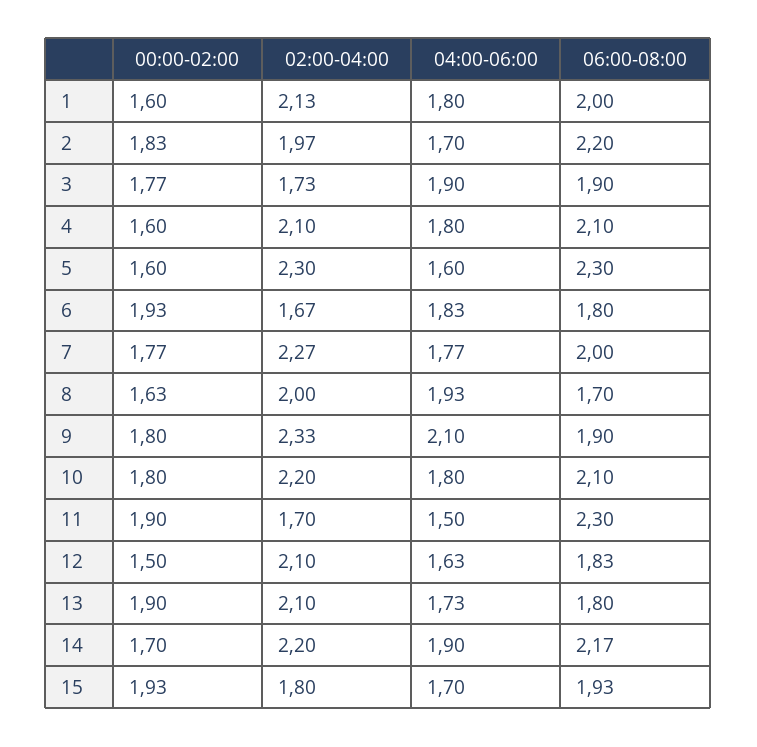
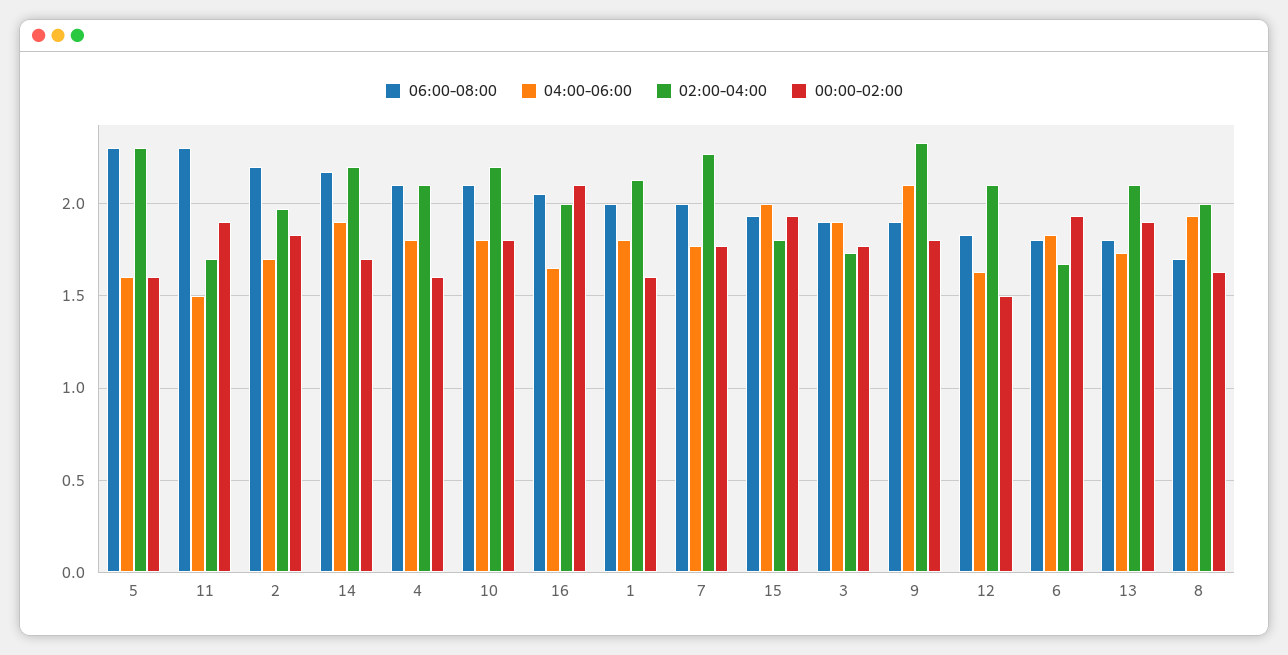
  {
    "00:00-02:00": {
      "1": 1.6,
      "2": 1.83,
      "3": 1.77,
      "4": 1.6,
      "5": 1.6,
      "6": 1.93,
      "7": 1.77,
      "8": 1.63,
      "9": 1.8,
      "10": 1.8,
      "11": 1.9,
      "12": 1.5,
      "13": 1.9,
      "14": 1.7,
-     "15": 1.93
+     "15": 1.93,
+     "16": 2.1
    },
    "02:00-04:00": {
      "1": 2.13,
      "2": 1.97,
      "3": 1.73,
      "4": 2.1,
      "5": 2.3,
      "6": 1.67,
      "7": 2.27,
      "8": 2,
      "9": 2.33,
      "10": 2.2,
      "11": 1.7,
      "12": 2.1,
      "13": 2.1,
      "14": 2.2,
-     "15": 1.8
+     "15": 1.8,
+     "16": 2
    },
    "04:00-06:00": {
      "1": 1.8,
      "2": 1.7,
      "3": 1.9,
      "4": 1.8,
      "5": 1.6,
      "6": 1.83,
      "7": 1.77,
      "8": 1.93,
      "9": 2.1,
      "10": 1.8,
      "11": 1.5,
      "12": 1.63,
      "13": 1.73,
      "14": 1.9,
-     "15": 1.7
+     "15": 2,
+     "16": 1.65
    },
    "06:00-08:00": {
      "1": 2,
      "2": 2.2,
      "3": 1.9,
      "4": 2.1,
      "5": 2.3,
      "6": 1.8,
      "7": 2,
      "8": 1.7,
      "9": 1.9,
      "10": 2.1,
      "11": 2.3,
      "12": 1.83,
      "13": 1.8,
      "14": 2.17,
-     "15": 1.93
+     "15": 1.93,
+     "16": 2.05
    }
  }

